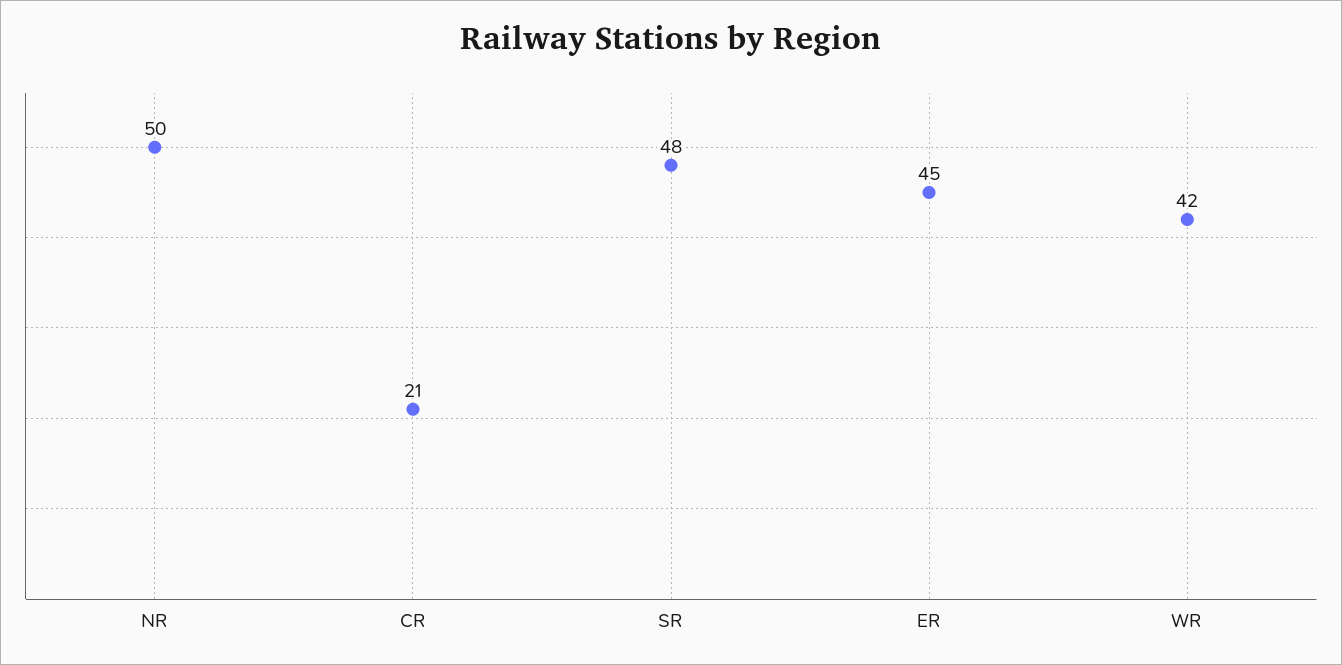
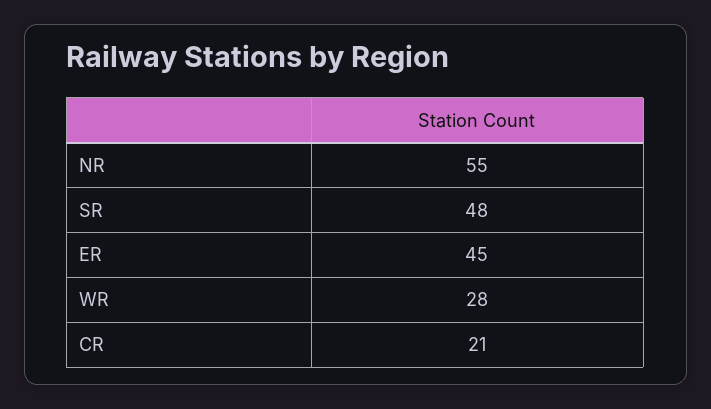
  {
-   "NR": 50,
+   "NR": 55,
    "CR": 21,
    "SR": 48,
    "ER": 45,
-   "WR": 42
+   "WR": 28
  }

